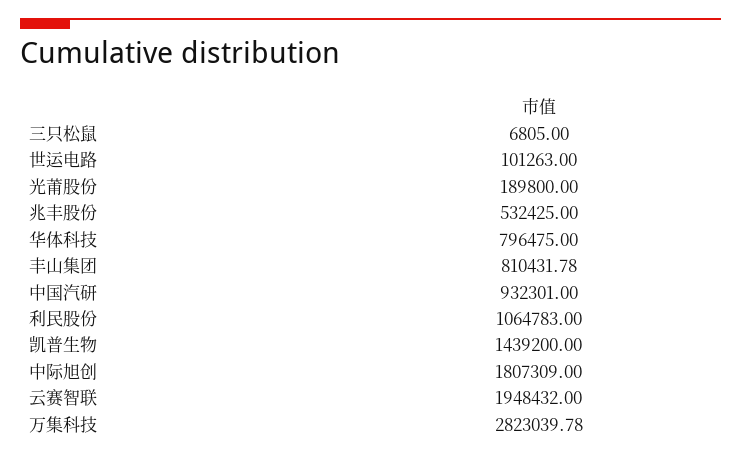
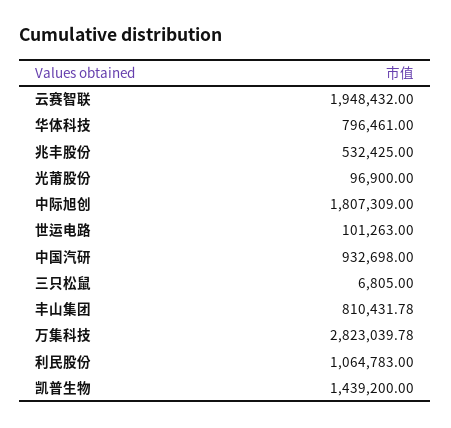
  {
    "三只松鼠": 6805,
    "世运电路": 101263,
-   "光莆股份": 189800,
+   "光莆股份": 96900,
    "兆丰股份": 532425,
-   "华体科技": 796475,
+   "华体科技": 796461,
    "丰山集团": 810431.78,
-   "中国汽研": 932301,
+   "中国汽研": 932698,
    "利民股份": 1064783,
    "凯普生物": 1439200,
    "中际旭创": 1807309,
    "云赛智联": 1948432,
    "万集科技": 2823039.78
  }

